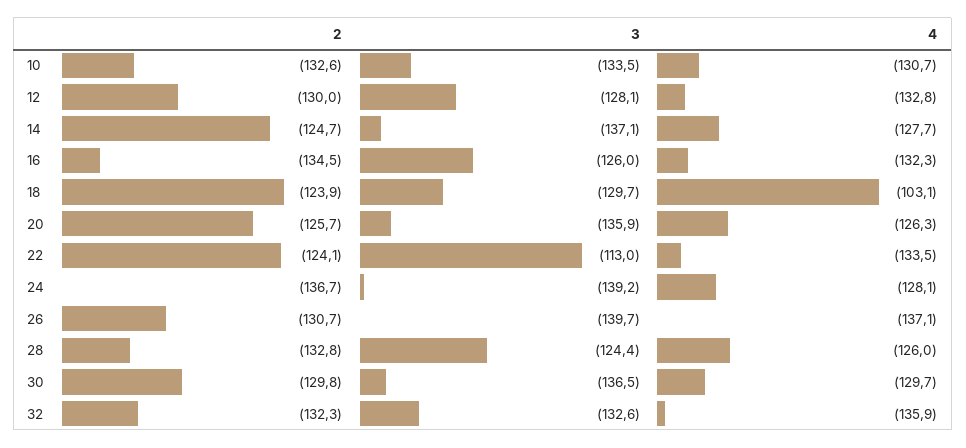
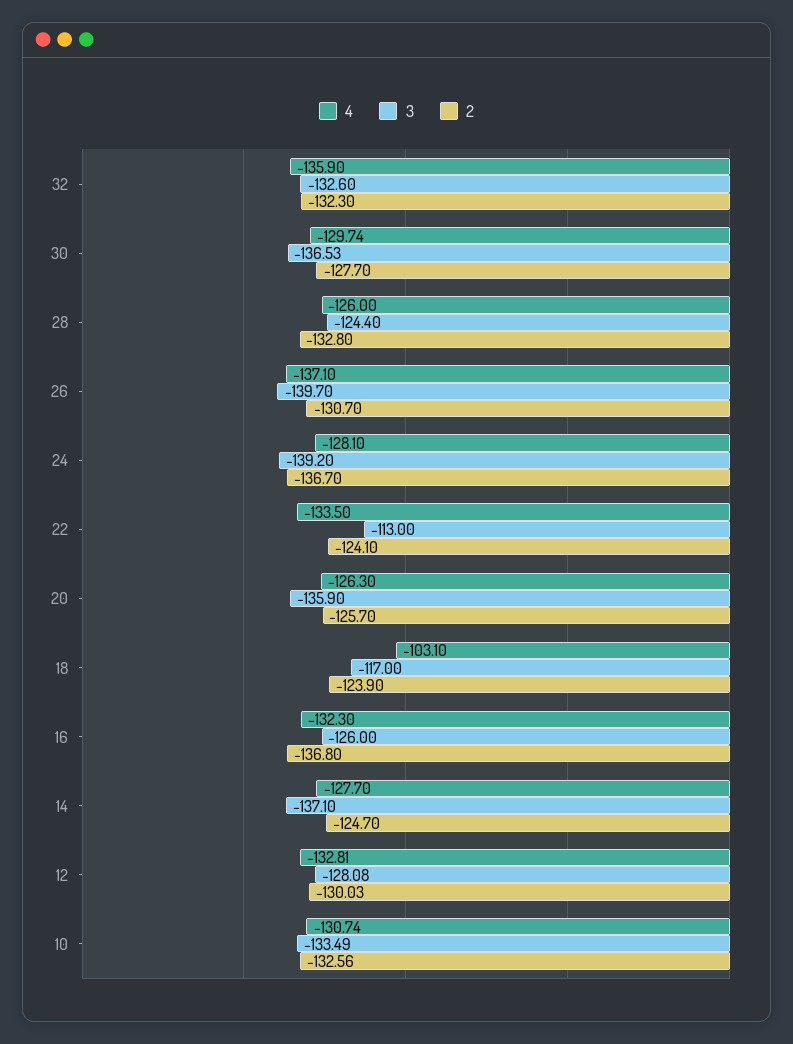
  {
    "2": {
      "10": -132.56,
      "12": -130.03,
      "14": -124.7,
-     "16": -134.5,
+     "16": -136.8,
      "18": -123.9,
      "20": -125.7,
      "22": -124.1,
      "24": -136.7,
      "26": -130.7,
      "28": -132.8,
-     "30": -129.8,
+     "30": -127.7,
      "32": -132.3
    },
    "3": {
      "10": -133.49,
      "12": -128.08,
      "14": -137.1,
      "16": -126,
-     "18": -129.7,
+     "18": -117,
      "20": -135.9,
      "22": -113,
      "24": -139.2,
      "26": -139.7,
      "28": -124.4,
      "30": -136.53,
      "32": -132.6
    },
    "4": {
      "10": -130.74,
      "12": -132.81,
      "14": -127.7,
      "16": -132.3,
      "18": -103.1,
      "20": -126.3,
      "22": -133.5,
      "24": -128.1,
      "26": -137.1,
      "28": -126,
      "30": -129.74,
      "32": -135.9
    }
  }

